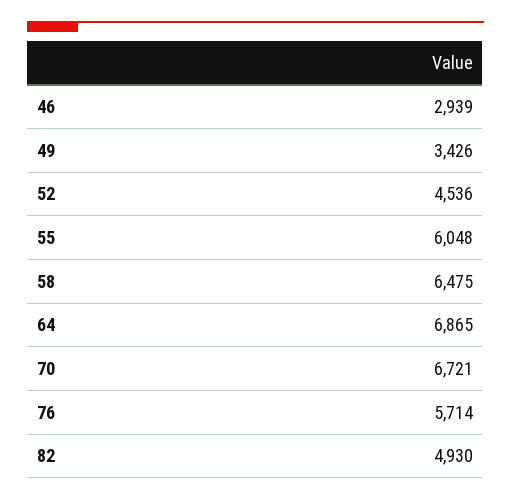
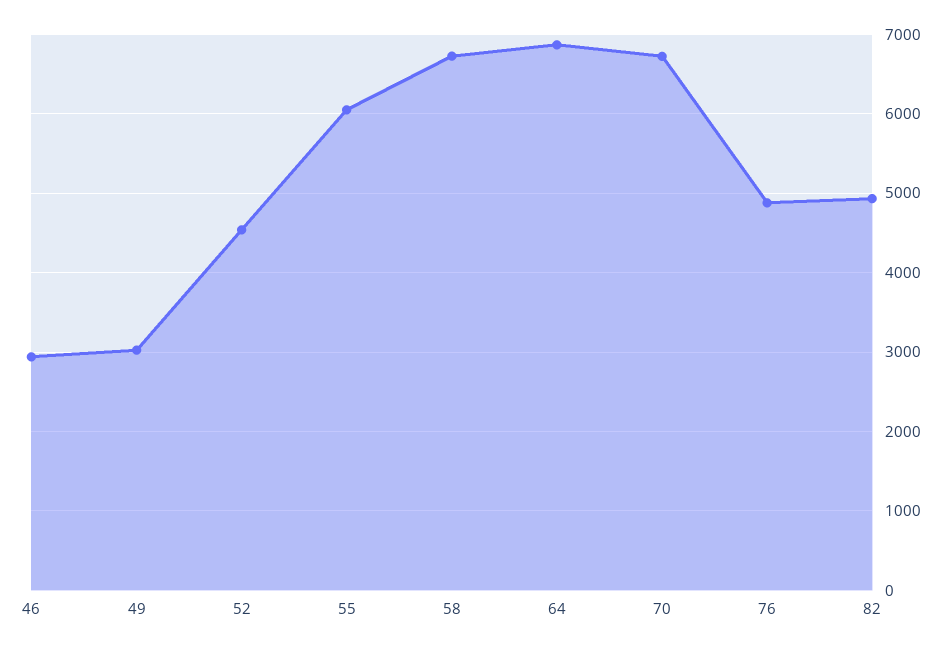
  {
    "46": 2939,
-   "49": 3426,
+   "49": 3000,
    "52": 4536,
    "55": 6048,
-   "58": 6475,
+   "58": 6700,
    "64": 6865,
    "70": 6721,
-   "76": 5714,
+   "76": 4900,
    "82": 4930
  }

